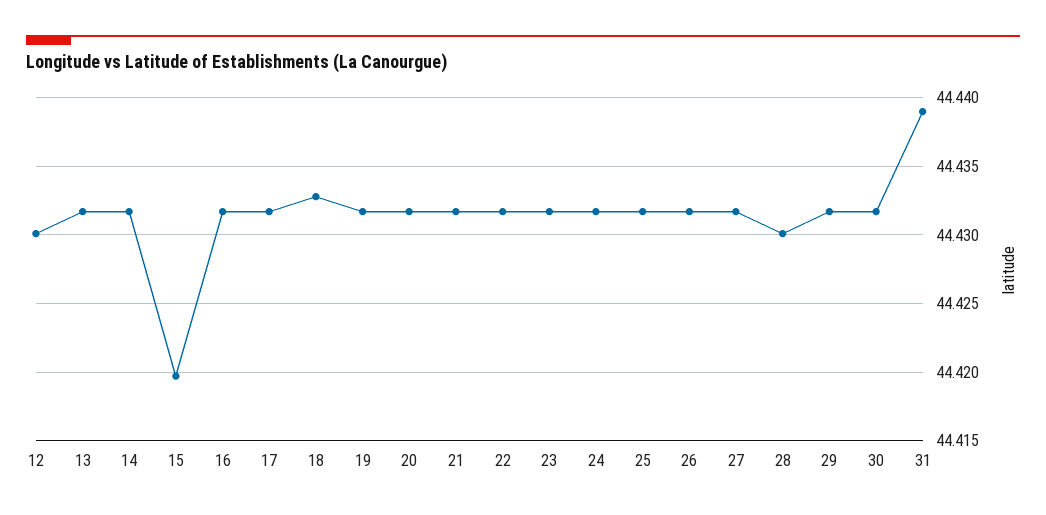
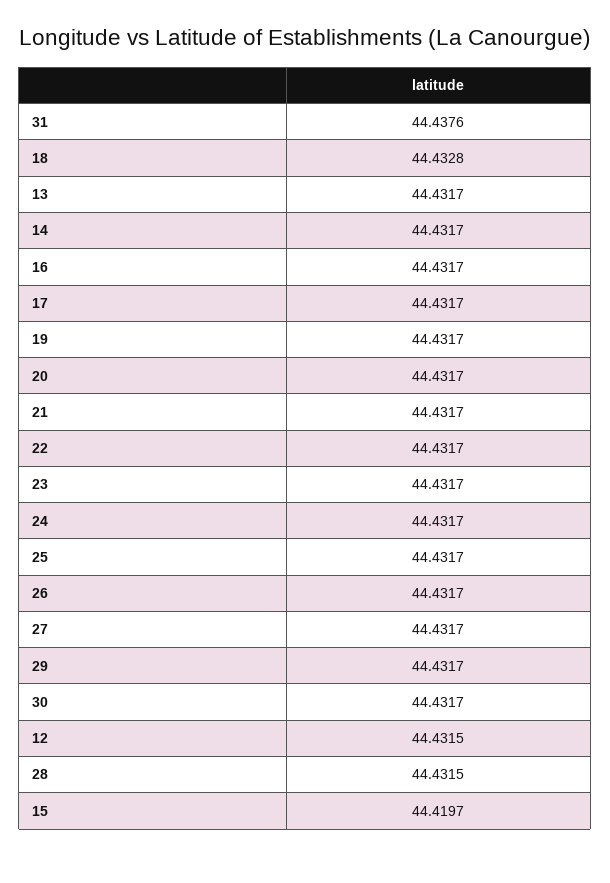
  {
-   "12": 44.43,
+   "12": 44.4315,
    "13": 44.4317,
    "14": 44.4317,
    "15": 44.4197,
    "16": 44.4317,
    "17": 44.4317,
    "18": 44.4328,
    "19": 44.4317,
    "20": 44.4317,
    "21": 44.4317,
    "22": 44.4317,
    "23": 44.4317,
    "24": 44.4317,
    "25": 44.4317,
    "26": 44.4317,
    "27": 44.4317,
-   "28": 44.43,
+   "28": 44.4315,
    "29": 44.4317,
    "30": 44.4317,
-   "31": 44.439
+   "31": 44.4376
  }

